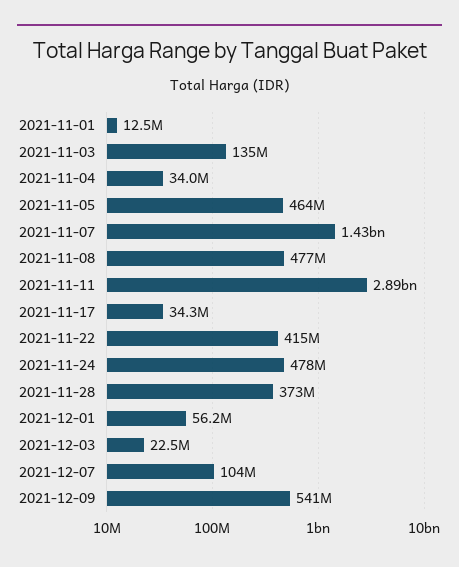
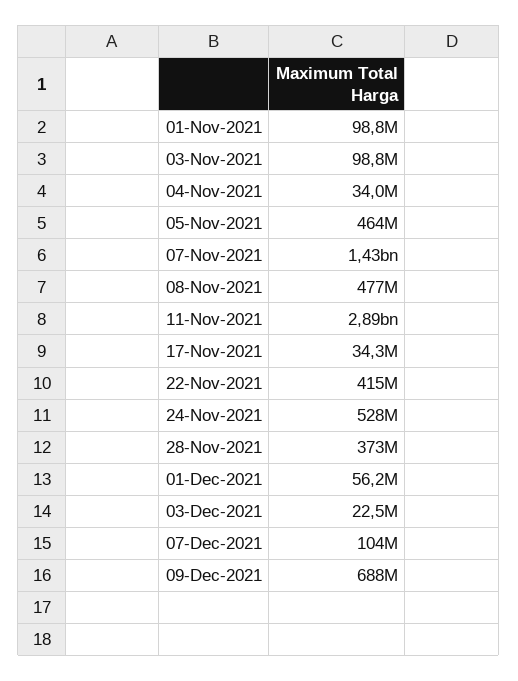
  {
-   "2021-11-01": 12500000,
+   "2021-11-01": 98800000,
-   "2021-11-03": 135000000,
+   "2021-11-03": 98800000,
    "2021-11-04": 34000000,
    "2021-11-05": 464000000,
    "2021-11-07": 1430000000,
    "2021-11-08": 477000000,
    "2021-11-11": 2890000000,
    "2021-11-17": 34300000,
    "2021-11-22": 415000000,
-   "2021-11-24": 478000000,
+   "2021-11-24": 528000000,
    "2021-11-28": 373000000,
    "2021-12-01": 56200000,
    "2021-12-03": 22500000,
    "2021-12-07": 104000000,
-   "2021-12-09": 541000000
+   "2021-12-09": 688000000
  }

